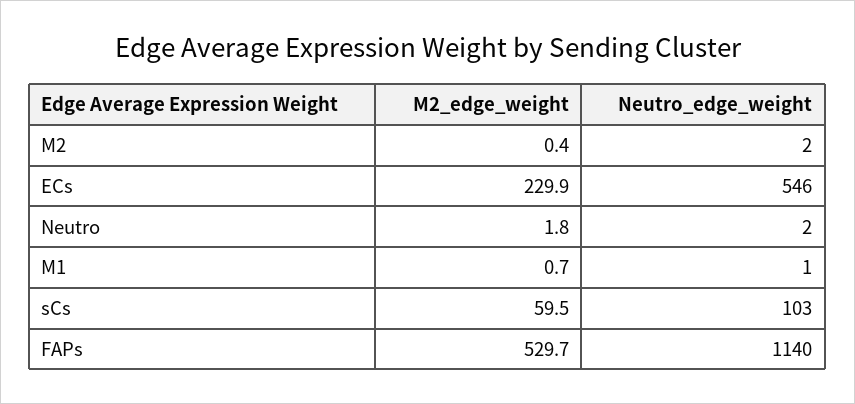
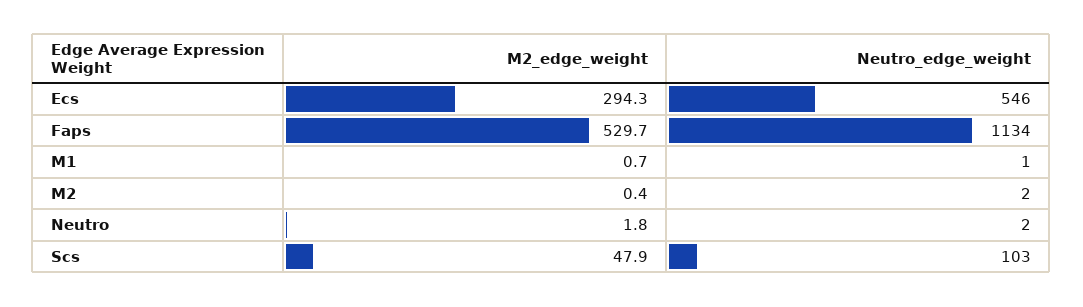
  {
    "M2_edge_weight": {
      "M2": 0.4,
-     "ECs": 229.9,
+     "ECs": 294.3,
      "Neutro": 1.8,
      "M1": 0.7,
-     "sCs": 59.5,
+     "sCs": 47.9,
      "FAPs": 529.7
    },
    "Neutro_edge_weight": {
      "M2": 2,
      "ECs": 546,
      "Neutro": 2,
      "M1": 1,
      "sCs": 103,
-     "FAPs": 1140
+     "FAPs": 1134
    }
  }

